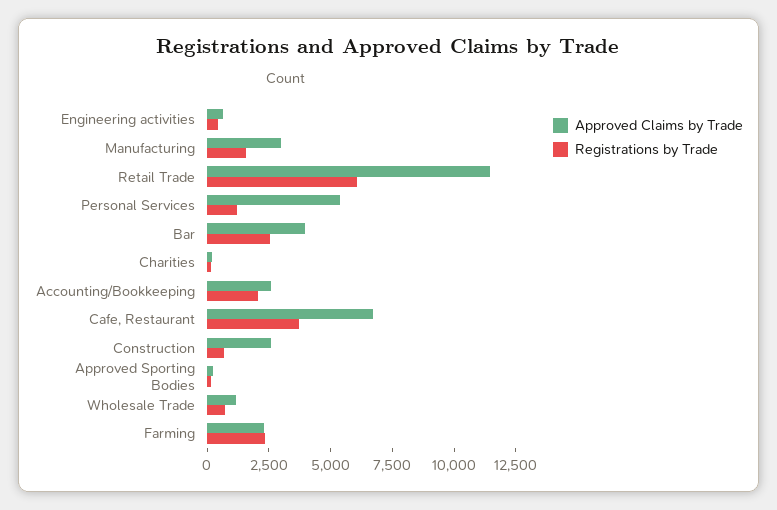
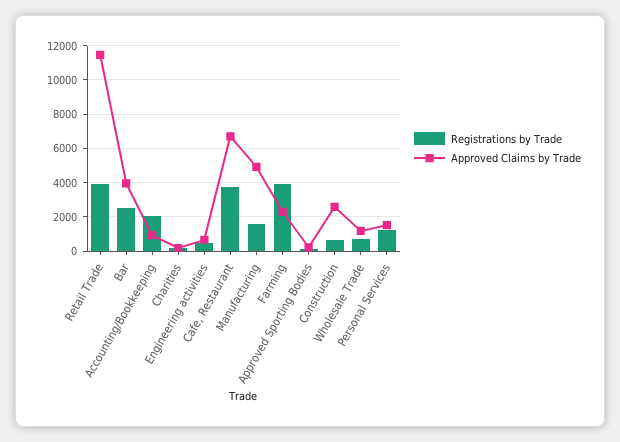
  {
    "Approved Claims by Trade": {
      "Engineering activities": 500,
-     "Manufacturing": 3000,
+     "Manufacturing": 5000,
      "Retail Trade": 11500,
-     "Personal Services": 5500,
+     "Personal Services": 1500,
      "Bar": 4000,
      "Charities": 0,
-     "Accounting/Bookkeeping": 2500,
+     "Accounting/Bookkeeping": 1000,
      "Cafe, Restaurant": 6500,
      "Construction": 2500,
      "Approved Sporting Bodies": 0,
      "Wholesale Trade": 1000,
      "Farming": 2500
    },
    "Registrations by Trade": {
      "Engineering activities": 500,
      "Manufacturing": 1500,
-     "Retail Trade": 6000,
+     "Retail Trade": 4000,
      "Personal Services": 1000,
      "Bar": 2500,
      "Charities": 0,
      "Accounting/Bookkeeping": 2000,
      "Cafe, Restaurant": 3500,
      "Construction": 500,
      "Approved Sporting Bodies": 0,
      "Wholesale Trade": 500,
-     "Farming": 2500
+     "Farming": 4000
    }
  }

